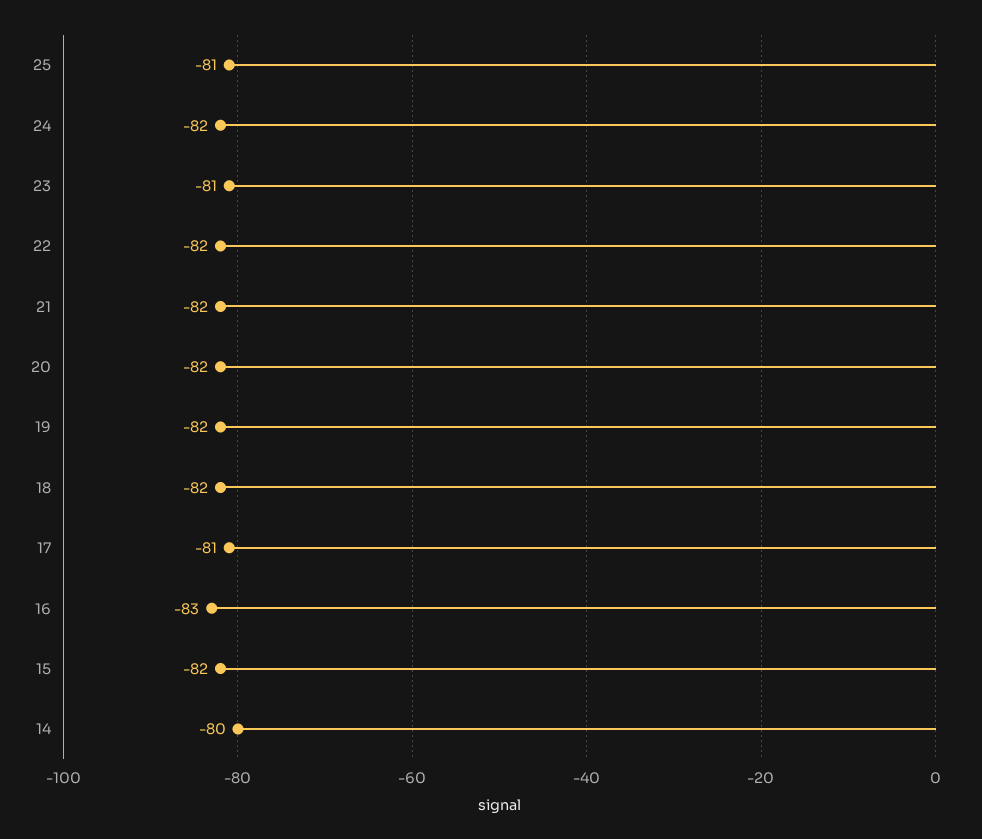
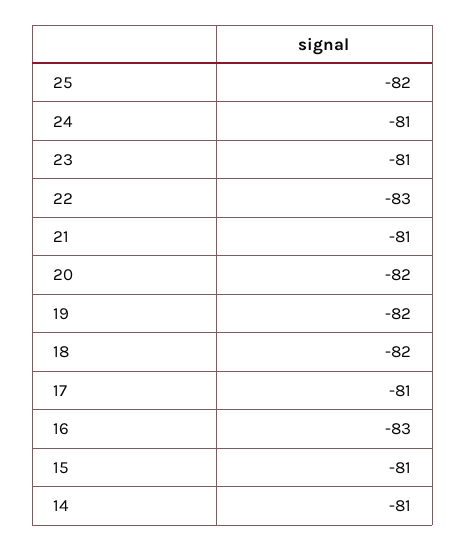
  {
-   "25": -81,
+   "25": -82,
-   "24": -82,
+   "24": -81,
    "23": -81,
-   "22": -82,
+   "22": -83,
-   "21": -82,
+   "21": -81,
    "20": -82,
    "19": -82,
    "18": -82,
    "17": -81,
    "16": -83,
-   "15": -82,
+   "15": -81,
-   "14": -80
+   "14": -81
  }

